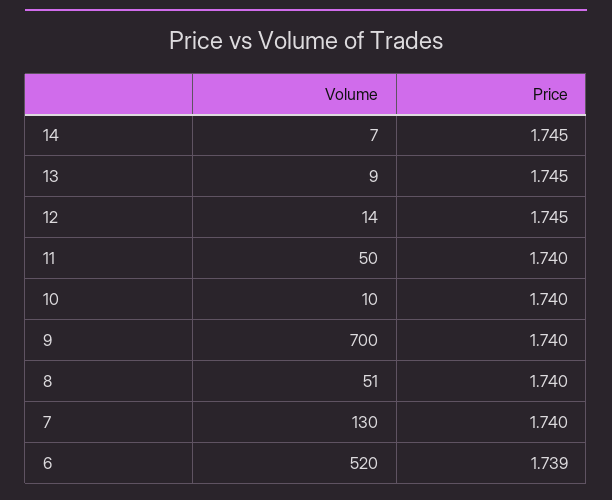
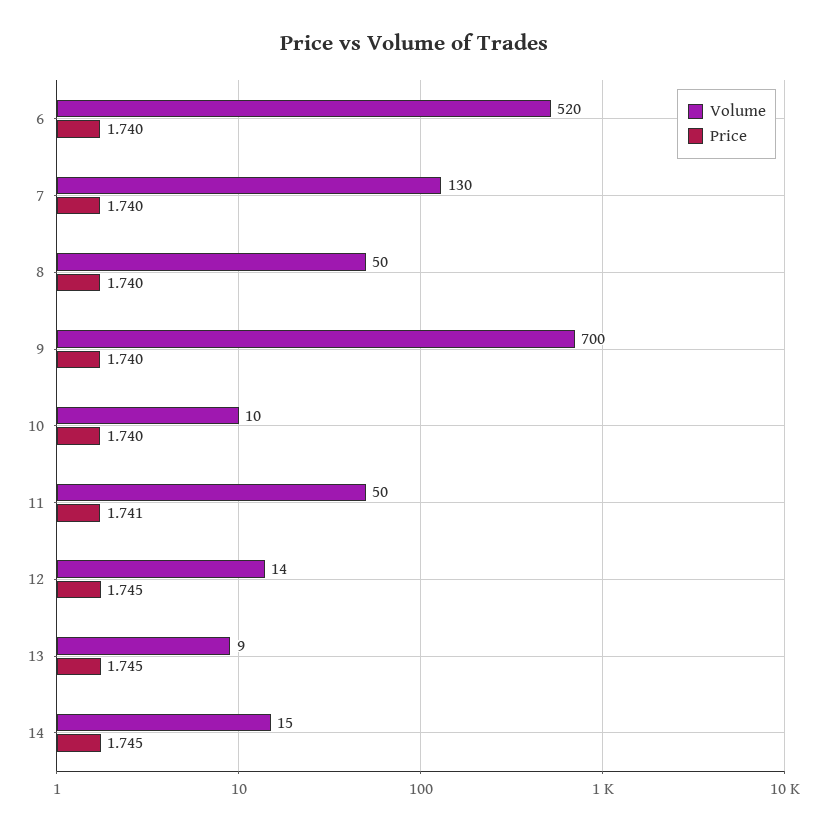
  {
    "Volume": {
-     "14": 7,
+     "14": 15,
      "13": 9,
      "12": 14,
      "11": 50,
      "10": 10,
      "9": 700,
-     "8": 51,
+     "8": 50,
      "7": 130,
      "6": 520
    },
    "Price": {
      "14": 1.745,
      "13": 1.745,
      "12": 1.745,
-     "11": 1.74,
+     "11": 1.741,
      "10": 1.74,
      "9": 1.74,
      "8": 1.74,
      "7": 1.74,
-     "6": 1.739
+     "6": 1.74
    }
  }

